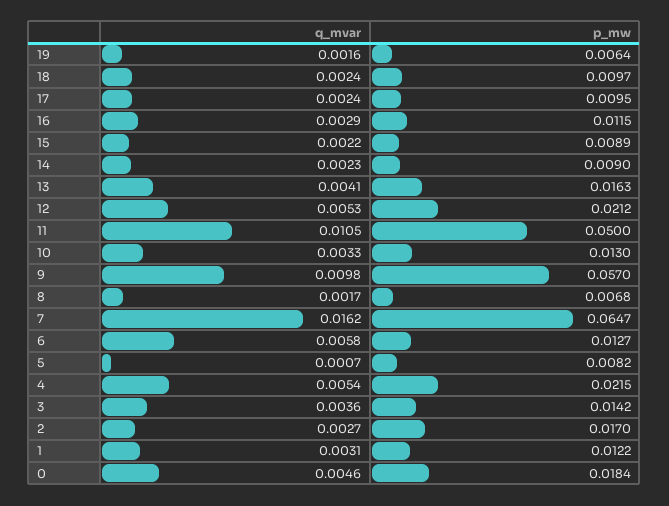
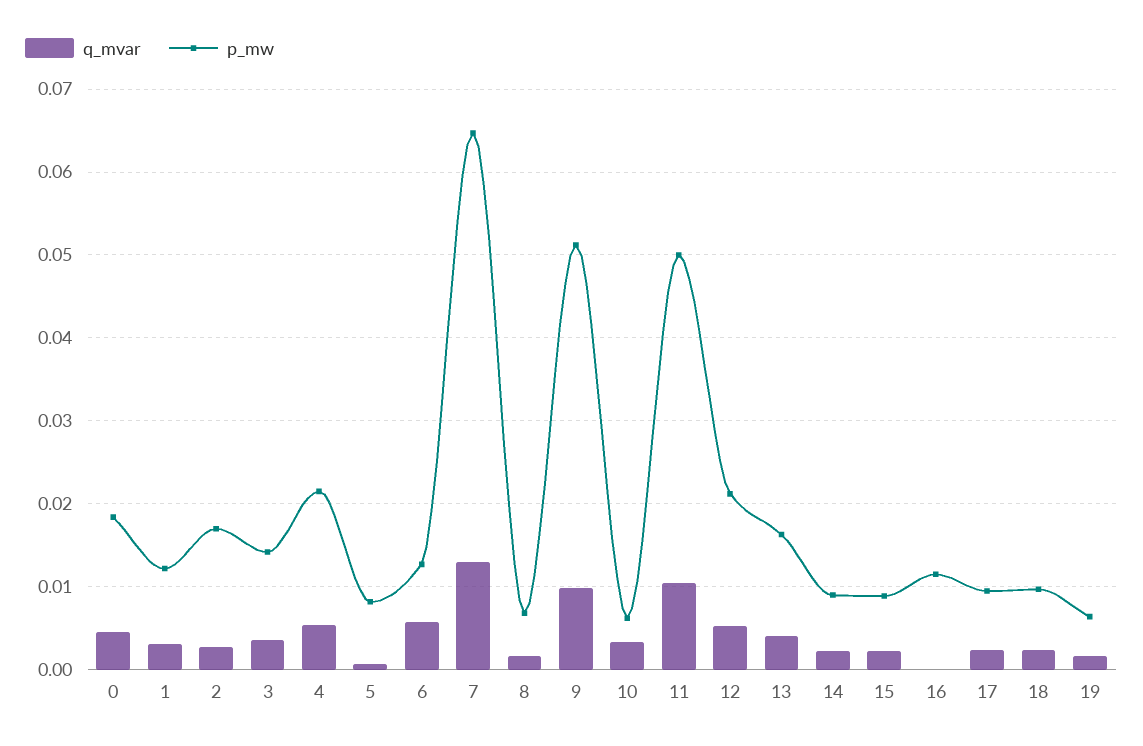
  {
    "q_mvar": {
      "19": 0.0016,
      "18": 0.0024,
      "17": 0.0024,
-     "16": 0.0029,
+     "16": 0,
      "15": 0.0022,
      "14": 0.0023,
      "13": 0.0041,
      "12": 0.0053,
      "11": 0.0105,
      "10": 0.0033,
      "9": 0.0098,
      "8": 0.0017,
-     "7": 0.0162,
+     "7": 0.013,
      "6": 0.0058,
      "5": 0.0007,
      "4": 0.0054,
      "3": 0.0036,
      "2": 0.0027,
      "1": 0.0031,
      "0": 0.0046
    },
    "p_mw": {
      "19": 0.0064,
      "18": 0.0097,
      "17": 0.0095,
      "16": 0.0115,
      "15": 0.0089,
      "14": 0.009,
      "13": 0.0163,
      "12": 0.0212,
      "11": 0.05,
-     "10": 0.013,
+     "10": 0.006,
-     "9": 0.057,
+     "9": 0.051,
      "8": 0.0068,
      "7": 0.0647,
      "6": 0.0127,
      "5": 0.0082,
      "4": 0.0215,
      "3": 0.0142,
      "2": 0.017,
      "1": 0.0122,
      "0": 0.0184
    }
  }

